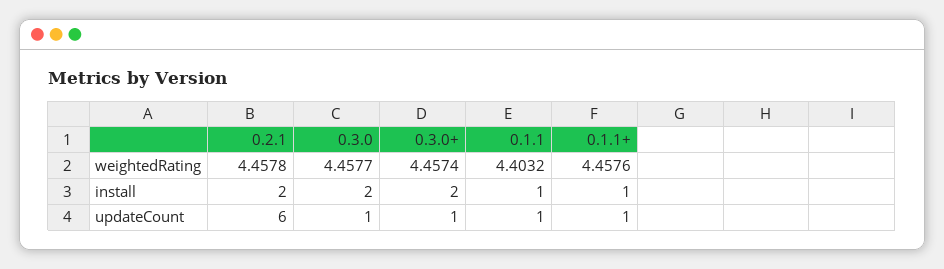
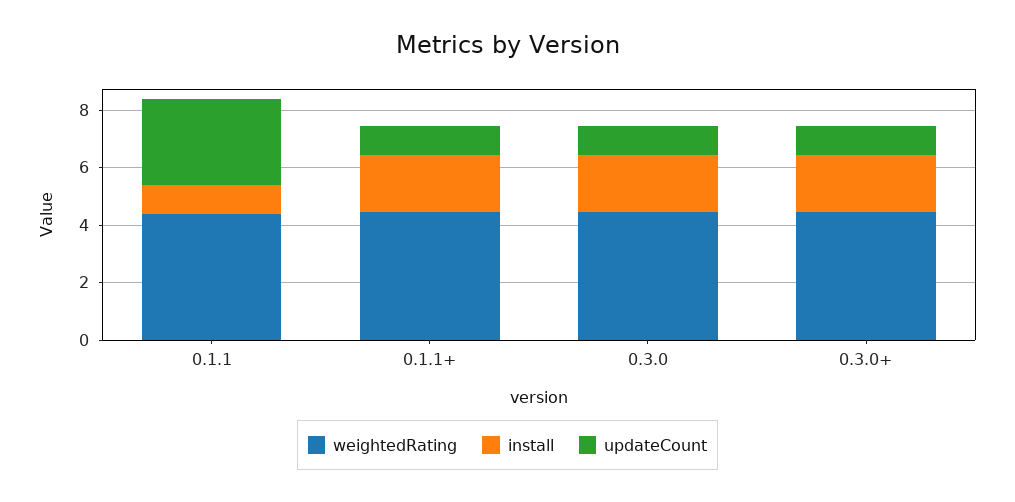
  {
    "weightedRating": {
-     "0.2.1": 4.4578,
      "0.3.0": 4.4577,
      "0.3.0+": 4.4574,
      "0.1.1": 4.4032,
      "0.1.1+": 4.4576
    },
    "install": {
-     "0.2.1": 2,
      "0.3.0": 2,
      "0.3.0+": 2,
      "0.1.1": 1,
-     "0.1.1+": 1
+     "0.1.1+": 2
    },
    "updateCount": {
-     "0.2.1": 6,
      "0.3.0": 1,
      "0.3.0+": 1,
-     "0.1.1": 1,
+     "0.1.1": 3,
      "0.1.1+": 1
    }
  }

